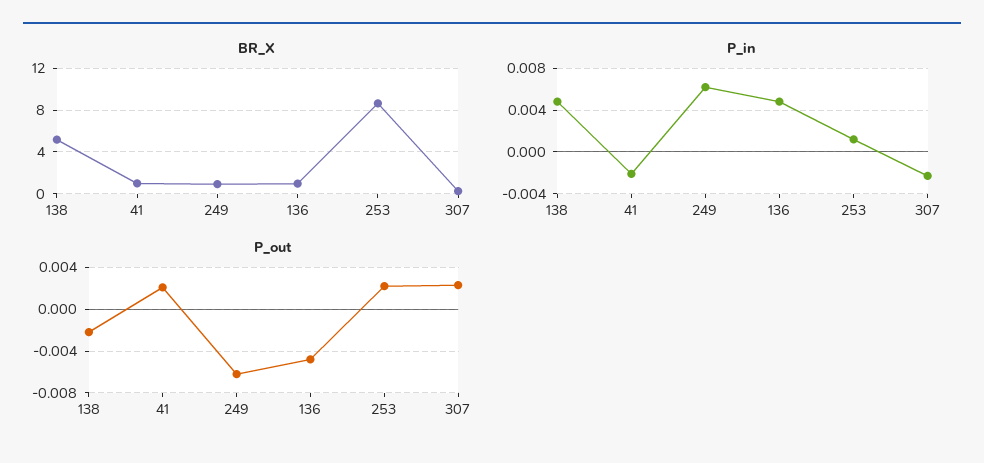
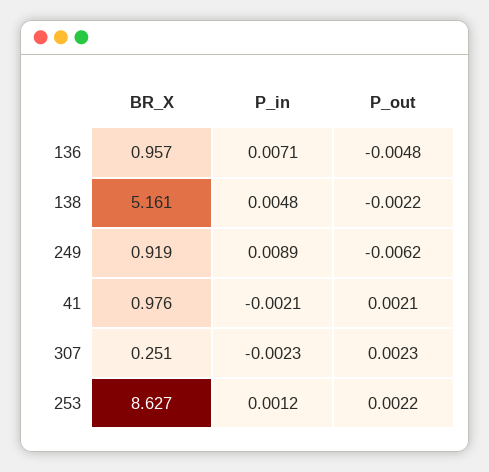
  {
    "BR_X": {
      "138": 5.161,
      "41": 0.976,
      "249": 0.919,
      "136": 0.957,
      "253": 8.627,
      "307": 0.251
    },
    "P_in": {
      "138": 0.0048,
      "41": -0.0021,
-     "249": 0.006,
+     "249": 0.0089,
-     "136": 0.005,
+     "136": 0.0071,
      "253": 0.0012,
      "307": -0.0023
    },
    "P_out": {
      "138": -0.0022,
      "41": 0.0021,
      "249": -0.0062,
      "136": -0.0048,
      "253": 0.0022,
      "307": 0.0023
    }
  }

